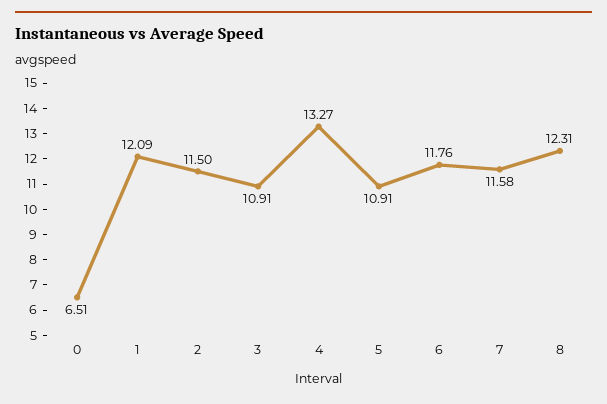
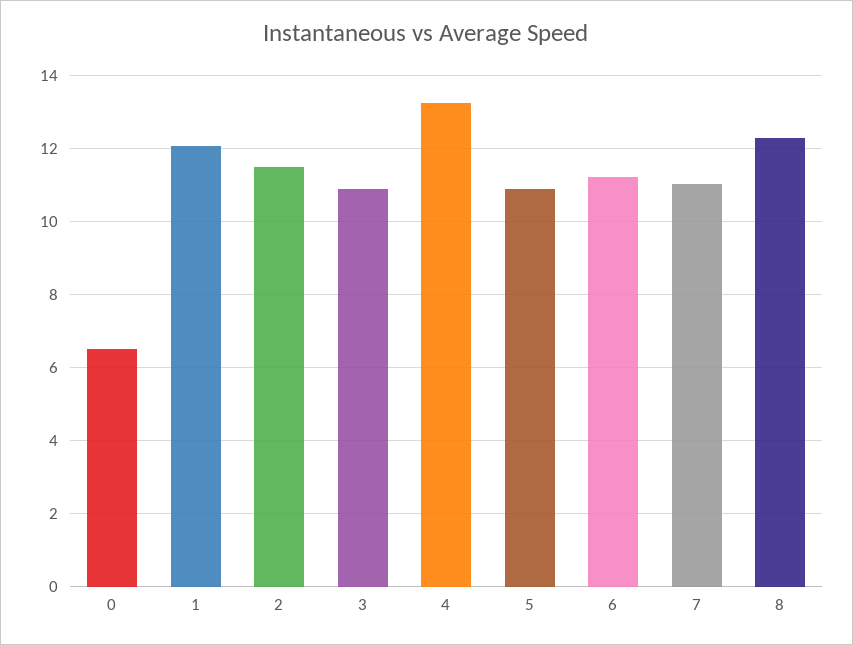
  {
    "0": 6.51,
    "1": 12.09,
    "2": 11.5,
    "3": 10.91,
    "4": 13.27,
    "5": 10.91,
-   "6": 11.76,
+   "6": 11.2,
-   "7": 11.58,
+   "7": 11,
    "8": 12.31
  }

